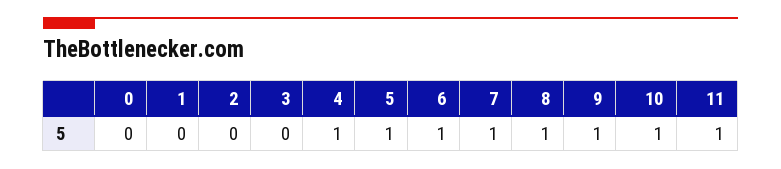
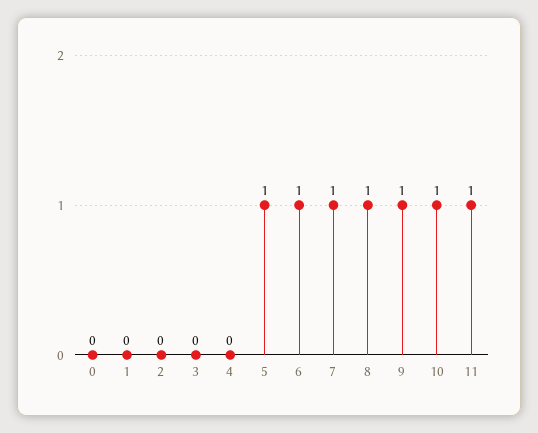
  {
    "0": 0,
    "1": 0,
    "2": 0,
    "3": 0,
-   "4": 1,
+   "4": 0,
    "5": 1,
    "6": 1,
    "7": 1,
    "8": 1,
    "9": 1,
    "10": 1,
    "11": 1
  }

